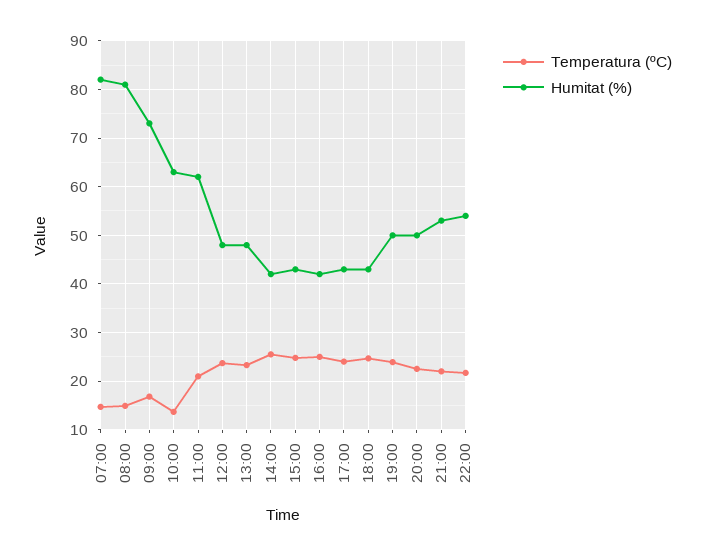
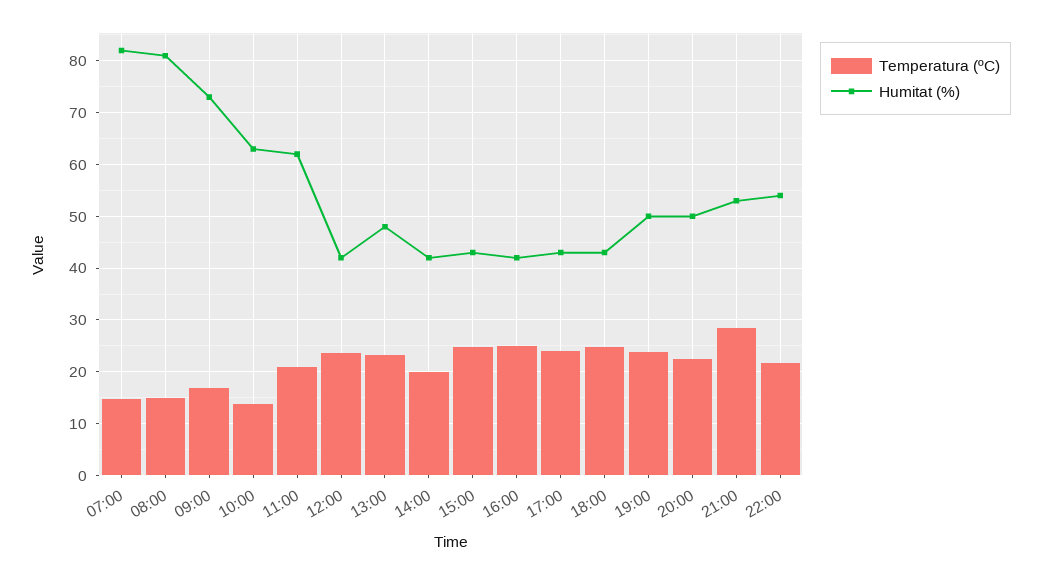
  {
    "Temperatura (ºC)": {
      "07:00": 14,
      "08:00": 14,
      "09:00": 16,
      "10:00": 14,
      "11:00": 22,
      "12:00": 24,
      "13:00": 24,
-     "14:00": 26,
+     "14:00": 20,
      "15:00": 24,
      "16:00": 26,
      "17:00": 24,
      "18:00": 24,
      "19:00": 24,
      "20:00": 22,
-     "21:00": 22,
+     "21:00": 28,
      "22:00": 22
    },
    "Humitat (%)": {
      "07:00": 82,
      "08:00": 82,
      "09:00": 74,
      "10:00": 64,
      "11:00": 62,
-     "12:00": 48,
+     "12:00": 42,
      "13:00": 48,
      "14:00": 42,
      "15:00": 44,
      "16:00": 42,
      "17:00": 44,
      "18:00": 44,
      "19:00": 50,
      "20:00": 50,
      "21:00": 54,
      "22:00": 54
    }
  }

